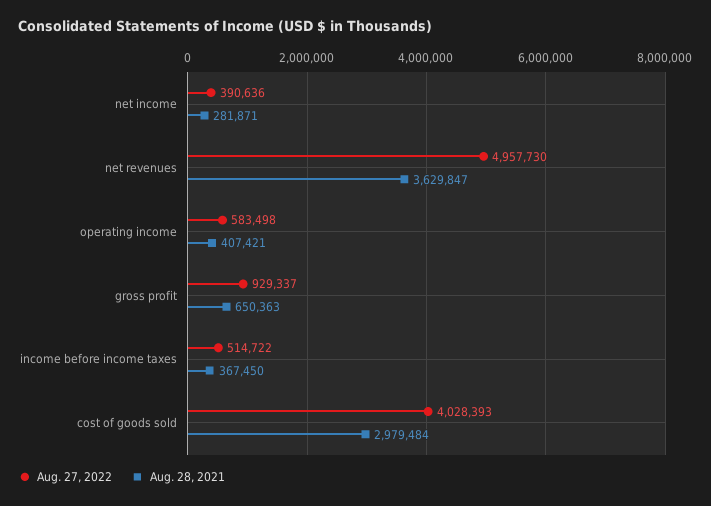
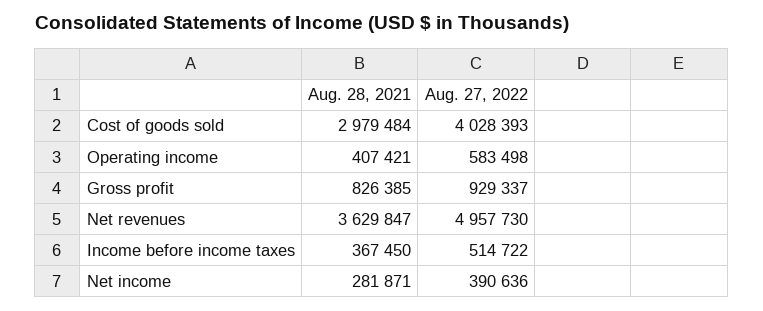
  {
    "Aug. 27, 2022": {
      "net income": 390636,
      "net revenues": 4957730,
      "operating income": 583498,
      "gross profit": 929337,
      "income before income taxes": 514722,
      "cost of goods sold": 4028393
    },
    "Aug. 28, 2021": {
      "net income": 281871,
      "net revenues": 3629847,
      "operating income": 407421,
-     "gross profit": 650363,
+     "gross profit": 826385,
      "income before income taxes": 367450,
      "cost of goods sold": 2979484
    }
  }

